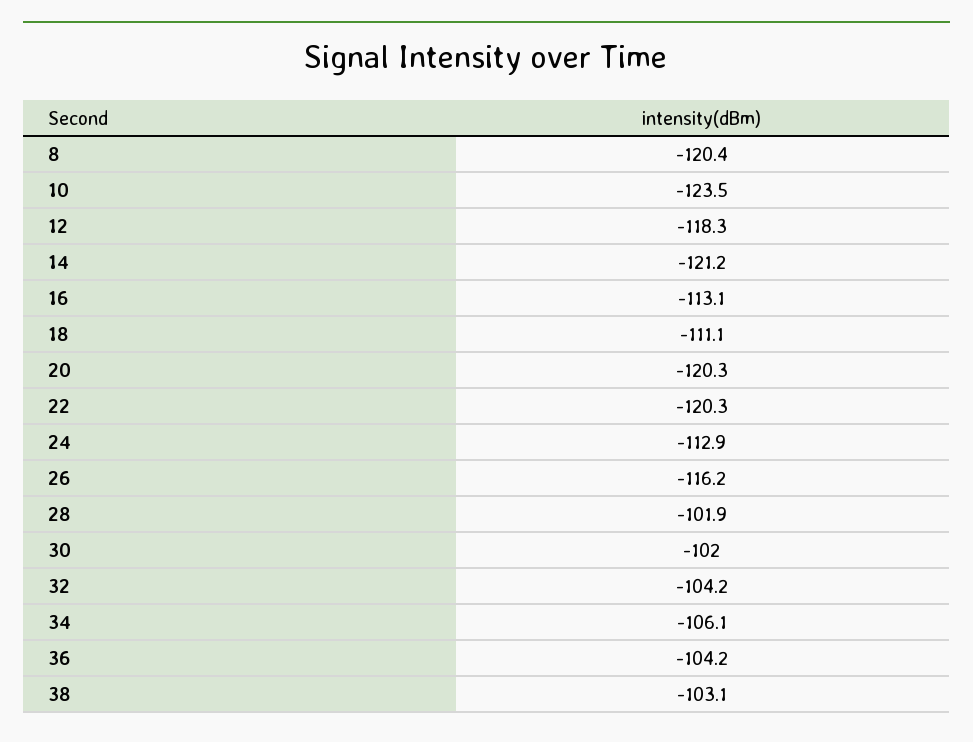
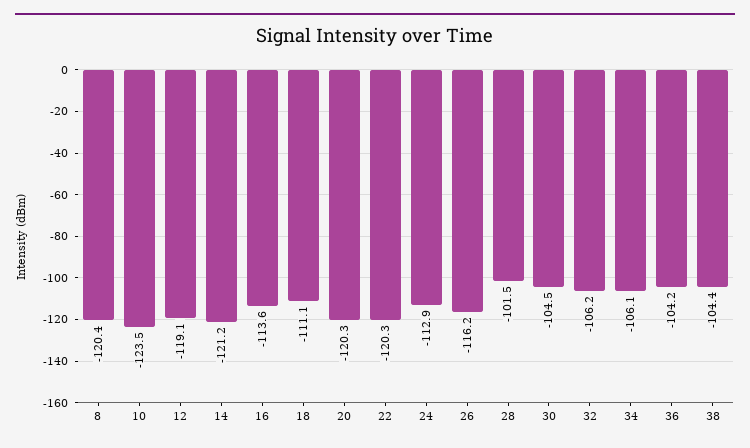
  {
    "8": -120.4,
    "10": -123.5,
-   "12": -118.3,
+   "12": -119.1,
    "14": -121.2,
-   "16": -113.1,
+   "16": -113.6,
    "18": -111.1,
    "20": -120.3,
    "22": -120.3,
    "24": -112.9,
    "26": -116.2,
-   "28": -101.9,
+   "28": -101.5,
-   "30": -102,
+   "30": -104.5,
-   "32": -104.2,
+   "32": -106.2,
    "34": -106.1,
    "36": -104.2,
-   "38": -103.1
+   "38": -104.4
  }

